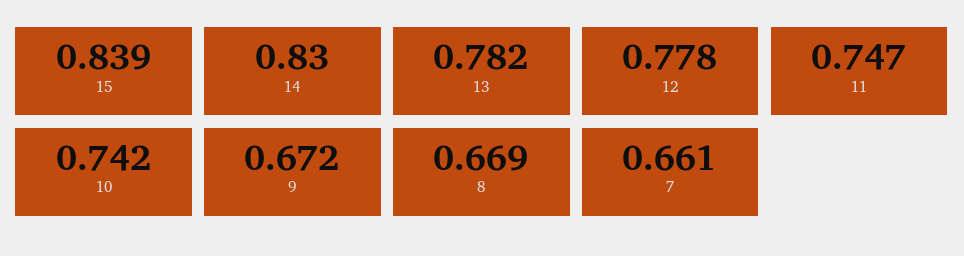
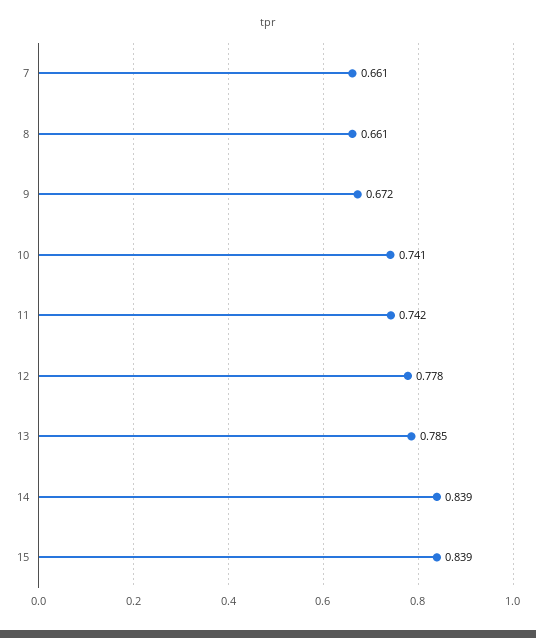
  {
    "15": 0.839,
-   "14": 0.83,
+   "14": 0.839,
-   "13": 0.782,
+   "13": 0.785,
    "12": 0.778,
-   "11": 0.747,
+   "11": 0.742,
-   "10": 0.742,
+   "10": 0.741,
    "9": 0.672,
-   "8": 0.669,
+   "8": 0.661,
    "7": 0.661
  }

